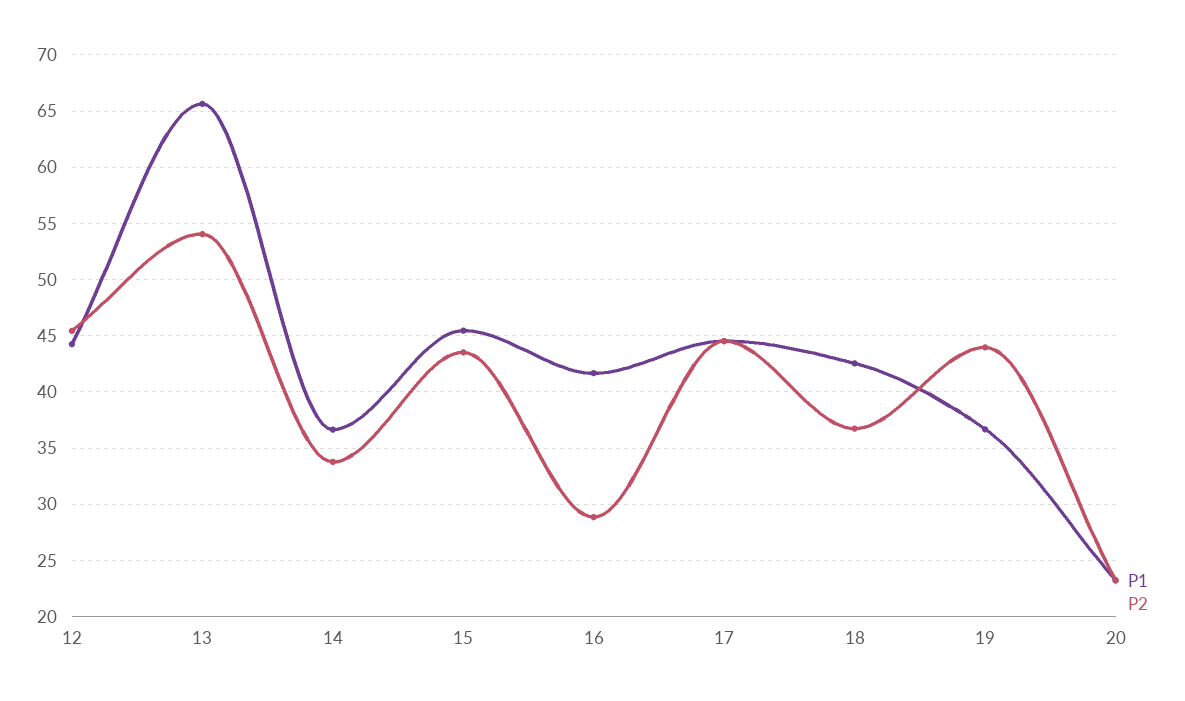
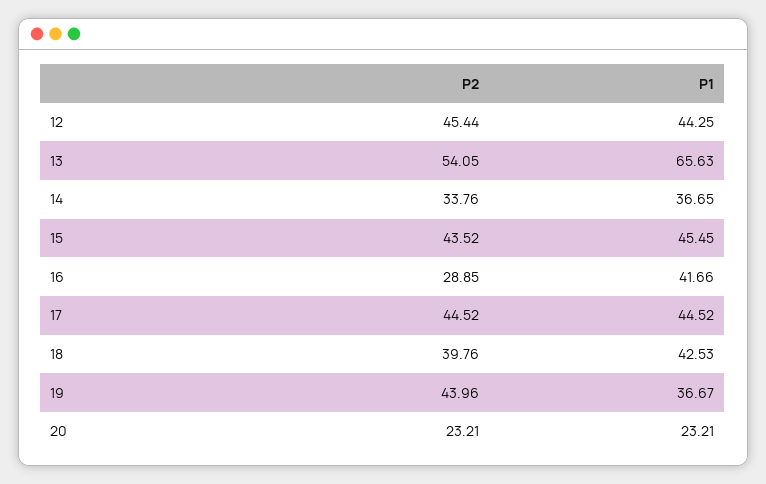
  {
    "P1": {
      "12": 44.25,
      "13": 65.63,
      "14": 36.65,
      "15": 45.45,
      "16": 41.66,
      "17": 44.52,
      "18": 42.53,
      "19": 36.67,
      "20": 23.21
    },
    "P2": {
      "12": 45.44,
      "13": 54.05,
      "14": 33.76,
      "15": 43.52,
      "16": 28.85,
      "17": 44.52,
-     "18": 37,
+     "18": 39.76,
      "19": 43.96,
      "20": 23.21
    }
  }

